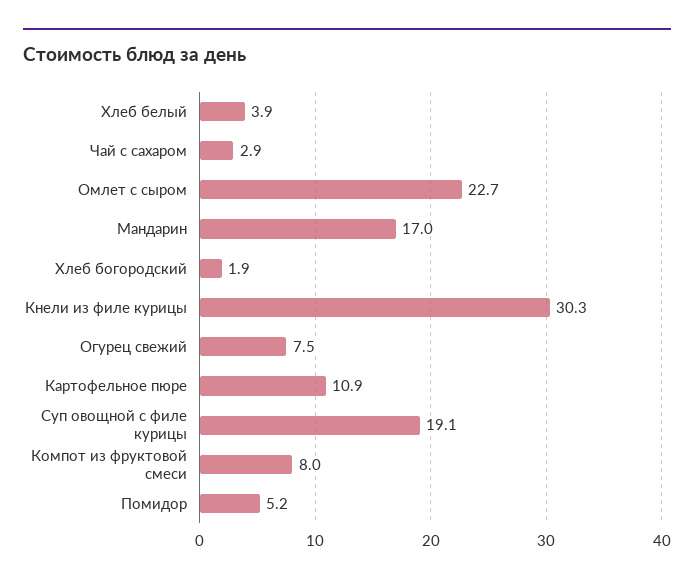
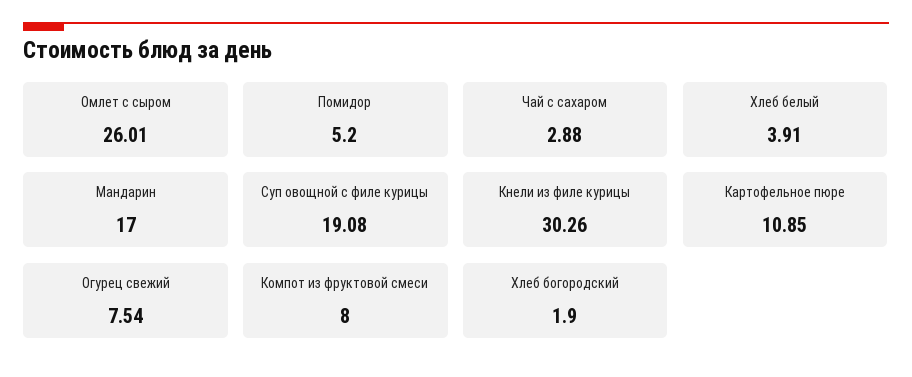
  {
    "Хлеб белый": 3.91,
    "Чай с сахаром": 2.88,
-   "Омлет с сыром": 22.7,
+   "Омлет с сыром": 26.01,
    "Мандарин": 17,
    "Хлеб богородский": 1.9,
    "Кнели из филе курицы": 30.26,
    "Огурец свежий": 7.54,
    "Картофельное пюре": 10.85,
    "Суп овощной с филе курицы": 19.08,
    "Компот из фруктовой смеси": 8,
    "Помидор": 5.2
  }

